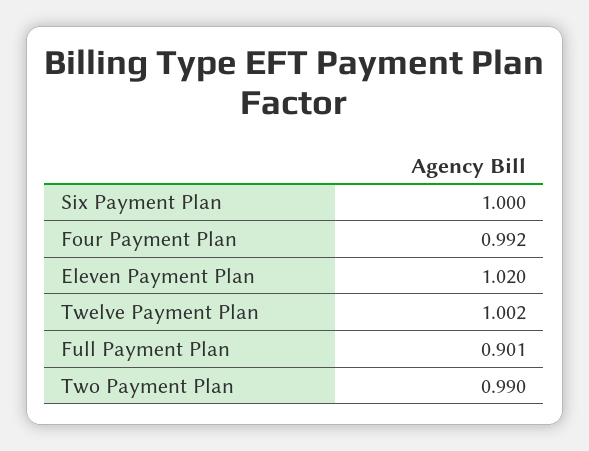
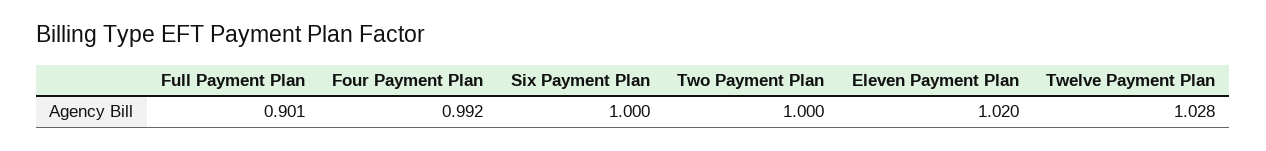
  {
    "Six Payment Plan": 1,
    "Four Payment Plan": 0.992,
    "Eleven Payment Plan": 1.02,
-   "Twelve Payment Plan": 1.002,
+   "Twelve Payment Plan": 1.028,
    "Full Payment Plan": 0.901,
-   "Two Payment Plan": 0.99
+   "Two Payment Plan": 1
  }

